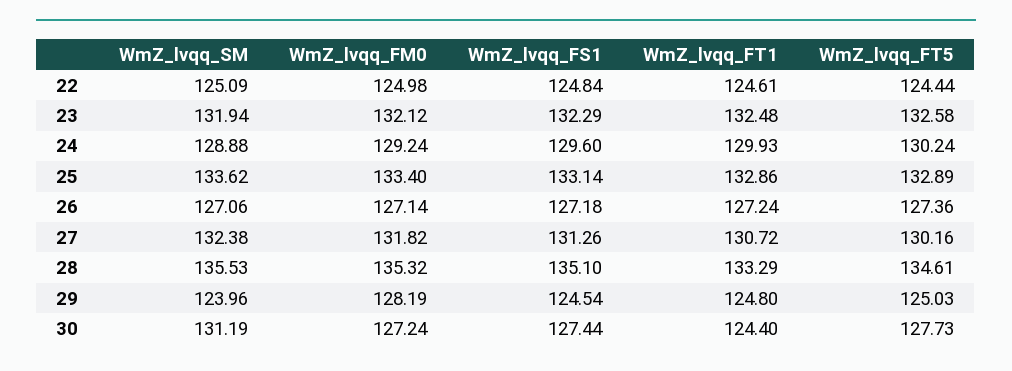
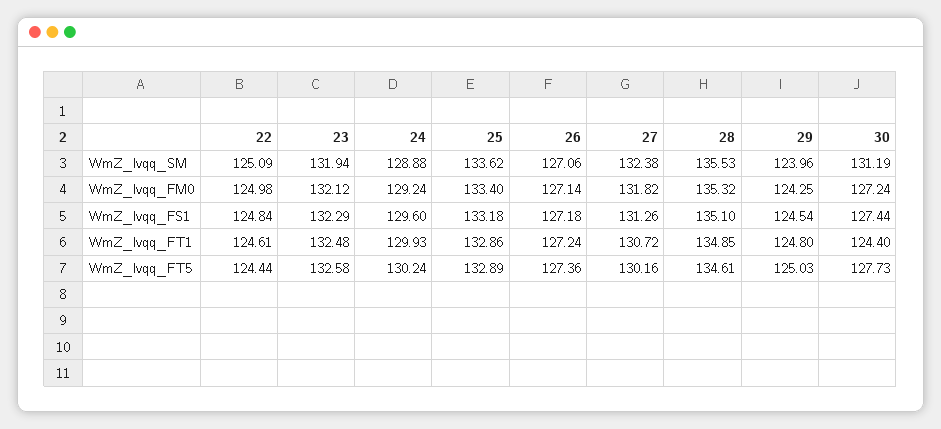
  {
    "WmZ_lvqq_SM": {
      "22": 125.09,
      "23": 131.94,
      "24": 128.88,
      "25": 133.62,
      "26": 127.06,
      "27": 132.38,
      "28": 135.53,
      "29": 123.96,
      "30": 131.19
    },
    "WmZ_lvqq_FM0": {
      "22": 124.98,
      "23": 132.12,
      "24": 129.24,
      "25": 133.4,
      "26": 127.14,
      "27": 131.82,
      "28": 135.32,
-     "29": 128.19,
+     "29": 124.25,
      "30": 127.24
    },
    "WmZ_lvqq_FS1": {
      "22": 124.84,
      "23": 132.29,
      "24": 129.6,
-     "25": 133.14,
+     "25": 133.18,
      "26": 127.18,
      "27": 131.26,
      "28": 135.1,
      "29": 124.54,
      "30": 127.44
    },
    "WmZ_lvqq_FT1": {
      "22": 124.61,
      "23": 132.48,
      "24": 129.93,
      "25": 132.86,
      "26": 127.24,
      "27": 130.72,
-     "28": 133.29,
+     "28": 134.85,
      "29": 124.8,
      "30": 124.4
    },
    "WmZ_lvqq_FT5": {
      "22": 124.44,
      "23": 132.58,
      "24": 130.24,
      "25": 132.89,
      "26": 127.36,
      "27": 130.16,
      "28": 134.61,
      "29": 125.03,
      "30": 127.73
    }
  }

